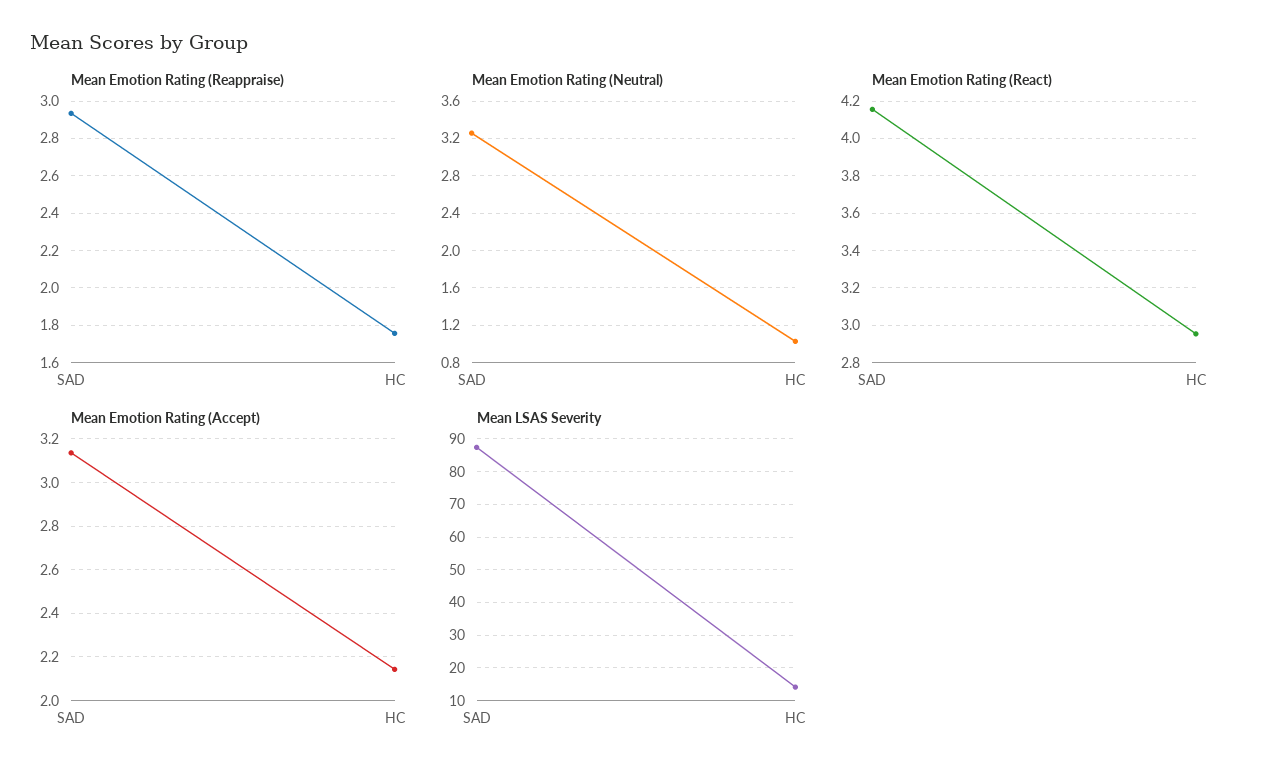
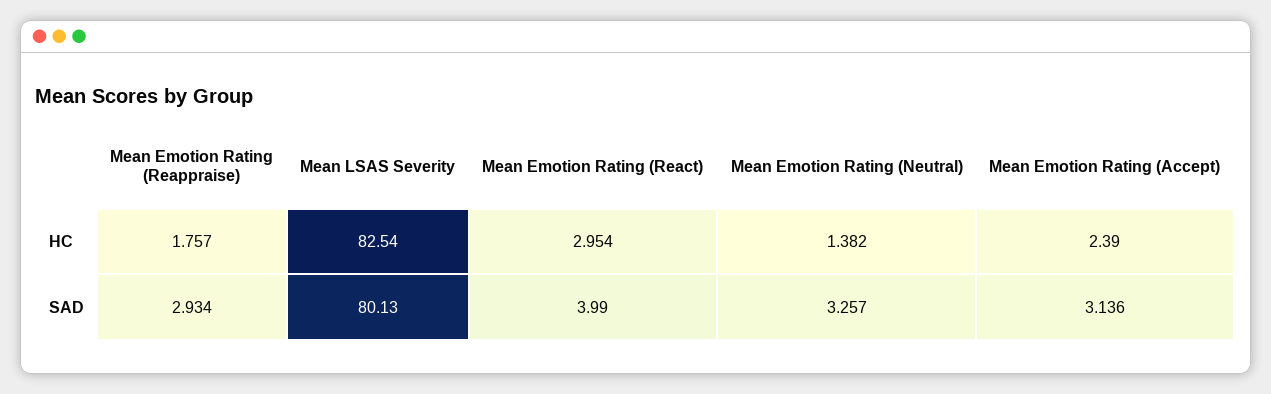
  {
    "Mean Emotion Rating (Reappraise)": {
      "SAD": 2.934,
      "HC": 1.757
    },
    "Mean Emotion Rating (Neutral)": {
      "SAD": 3.257,
-     "HC": 1
+     "HC": 1.382
    },
    "Mean Emotion Rating (React)": {
-     "SAD": 4.15,
+     "SAD": 3.99,
      "HC": 2.954
    },
    "Mean Emotion Rating (Accept)": {
      "SAD": 3.136,
-     "HC": 2.15
+     "HC": 2.39
    },
    "Mean LSAS Severity": {
-     "SAD": 88,
+     "SAD": 80.13,
-     "HC": 14
+     "HC": 82.54
    }
  }

